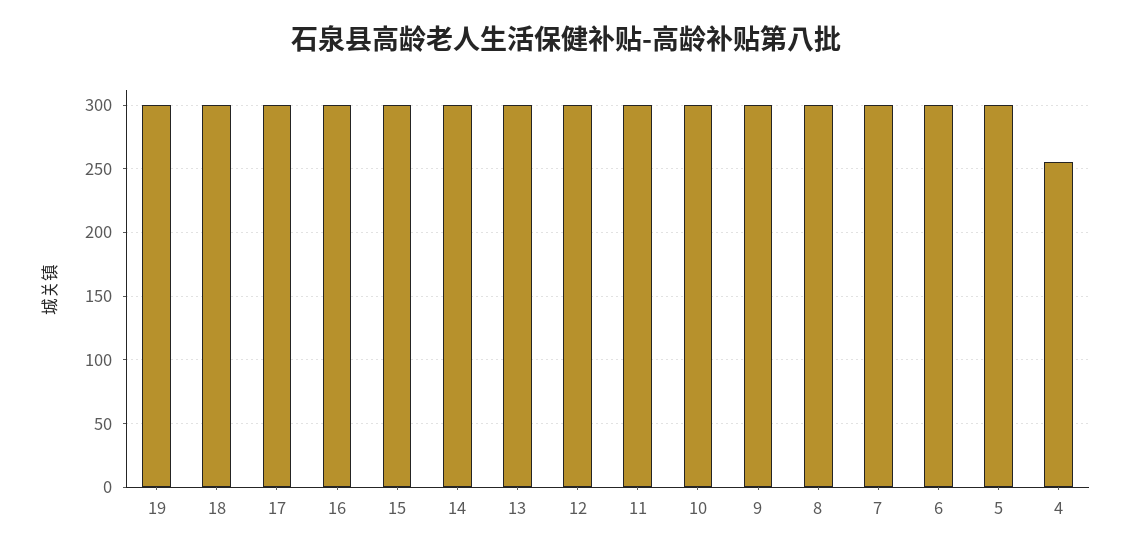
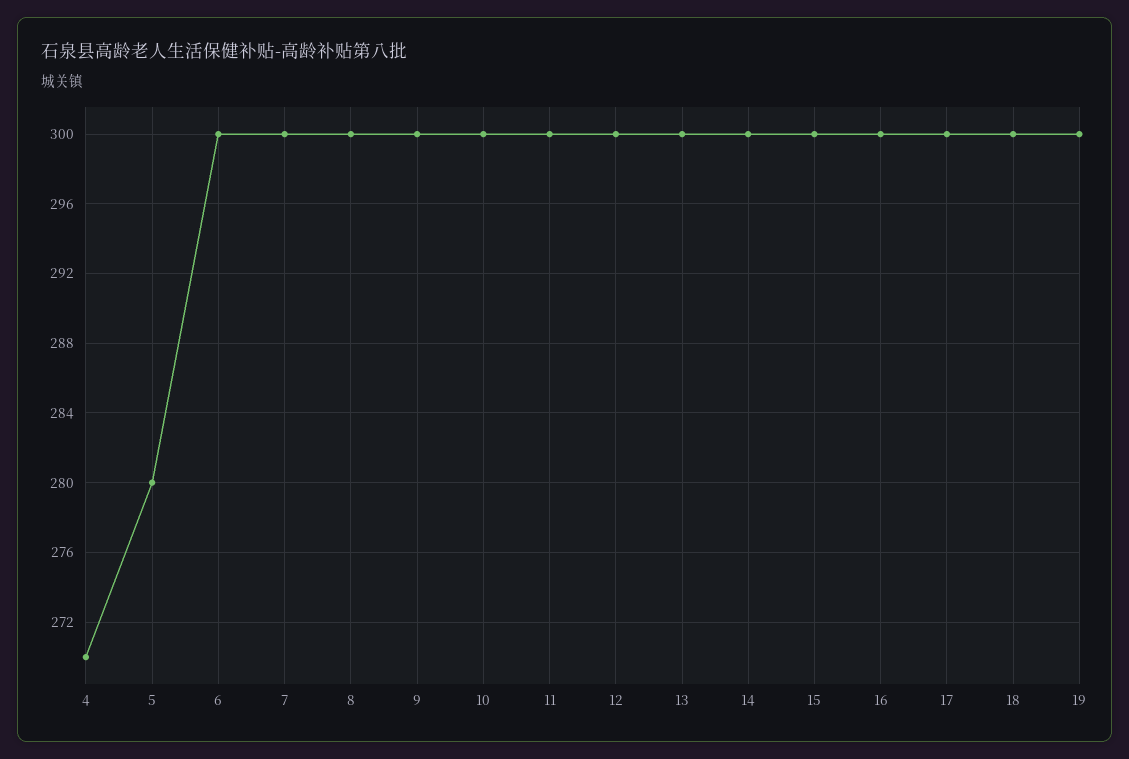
  {
    "19": 300,
    "18": 300,
    "17": 300,
    "16": 300,
    "15": 300,
    "14": 300,
    "13": 300,
    "12": 300,
    "11": 300,
    "10": 300,
    "9": 300,
    "8": 300,
    "7": 300,
    "6": 300,
-   "5": 300,
+   "5": 280,
-   "4": 255
+   "4": 270
  }

